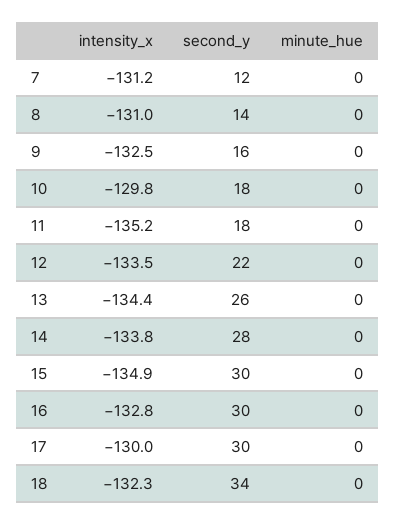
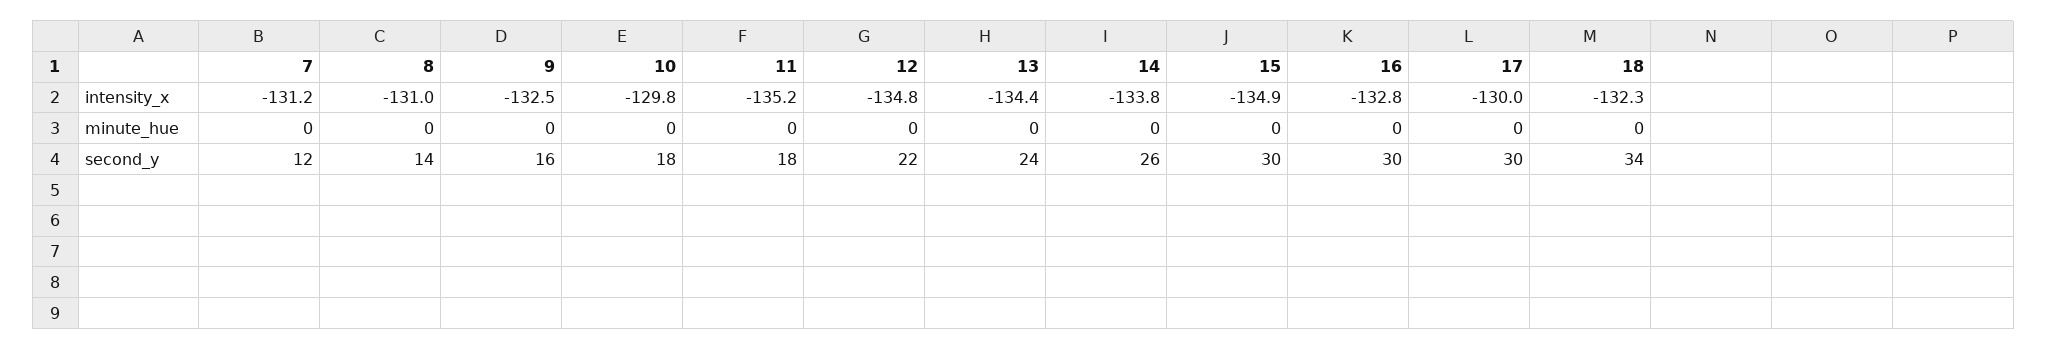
  {
    "intensity_x": {
      "7": -131.2,
      "8": -131,
      "9": -132.5,
      "10": -129.8,
      "11": -135.2,
-     "12": -133.5,
+     "12": -134.8,
      "13": -134.4,
      "14": -133.8,
      "15": -134.9,
      "16": -132.8,
      "17": -130,
      "18": -132.3
    },
    "second_y": {
      "7": 12,
      "8": 14,
      "9": 16,
      "10": 18,
      "11": 18,
      "12": 22,
-     "13": 26,
+     "13": 24,
-     "14": 28,
+     "14": 26,
      "15": 30,
      "16": 30,
      "17": 30,
      "18": 34
    },
    "minute_hue": {
      "7": 0,
      "8": 0,
      "9": 0,
      "10": 0,
      "11": 0,
      "12": 0,
      "13": 0,
      "14": 0,
      "15": 0,
      "16": 0,
      "17": 0,
      "18": 0
    }
  }

